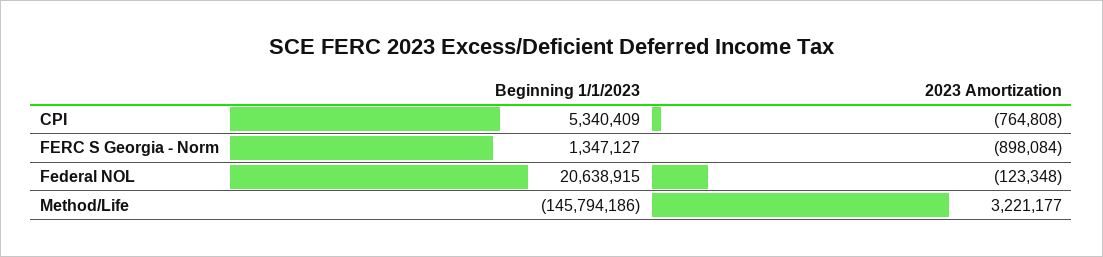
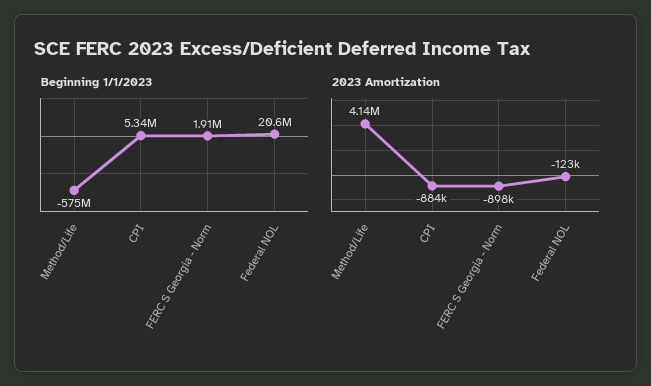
  {
    "Beginning 1/1/2023": {
      "CPI": 5340409,
-     "FERC S Georgia - Norm": 1347127,
+     "FERC S Georgia - Norm": 1910000,
      "Federal NOL": 20638915,
-     "Method/Life": -145794186
+     "Method/Life": -575000000
    },
    "2023 Amortization": {
-     "CPI": -764808,
+     "CPI": -884000,
      "FERC S Georgia - Norm": -898084,
      "Federal NOL": -123348,
-     "Method/Life": 3221177
+     "Method/Life": 4140000
    }
  }

